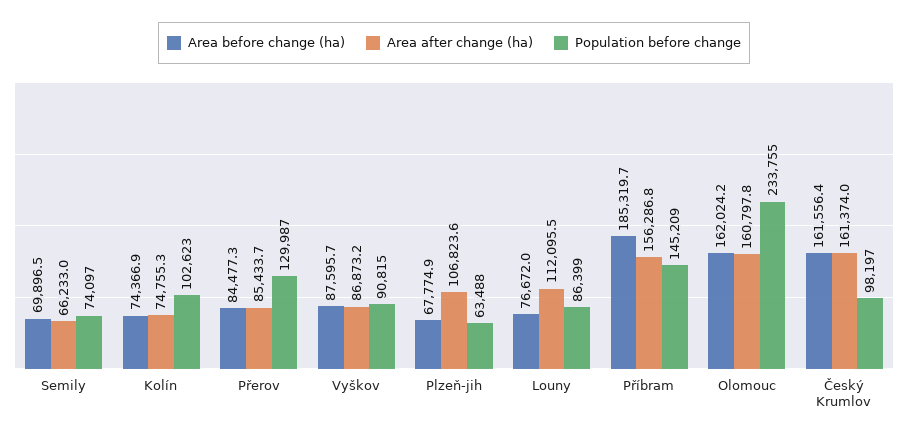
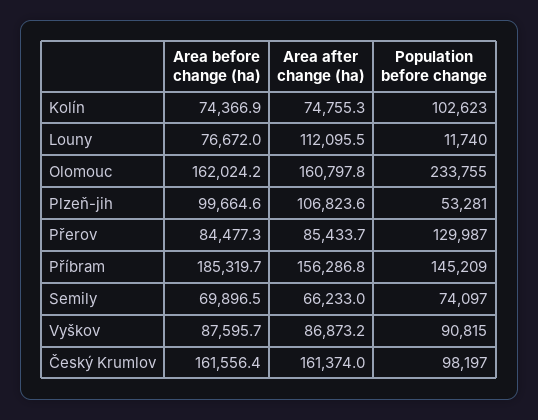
  {
    "Area before change (ha)": {
      "Semily": 69896.5,
      "Kolín": 74366.9,
      "Přerov": 84477.3,
      "Vyškov": 87595.7,
-     "Plzeň-jih": 67774.9,
+     "Plzeň-jih": 99664.6,
      "Louny": 76672,
      "Příbram": 185319.7,
      "Olomouc": 162024.2,
      "Český Krumlov": 161556.4
    },
    "Area after change (ha)": {
      "Semily": 66233,
      "Kolín": 74755.3,
      "Přerov": 85433.7,
      "Vyškov": 86873.2,
      "Plzeň-jih": 106823.6,
      "Louny": 112095.5,
      "Příbram": 156286.8,
      "Olomouc": 160797.8,
      "Český Krumlov": 161374
    },
    "Population before change": {
      "Semily": 74097,
      "Kolín": 102623,
      "Přerov": 129987,
      "Vyškov": 90815,
-     "Plzeň-jih": 63488,
+     "Plzeň-jih": 53281,
-     "Louny": 86399,
+     "Louny": 11740,
      "Příbram": 145209,
      "Olomouc": 233755,
      "Český Krumlov": 98197
    }
  }

